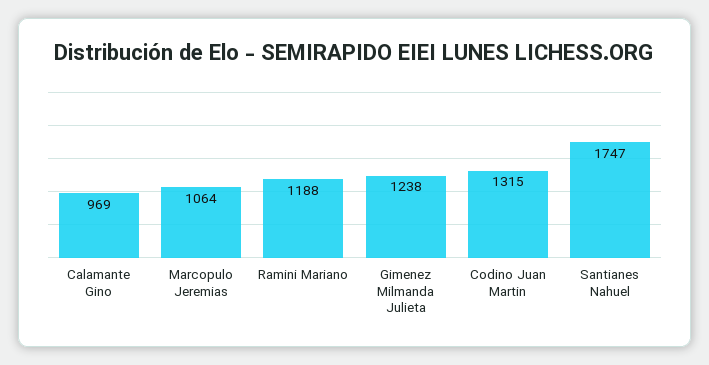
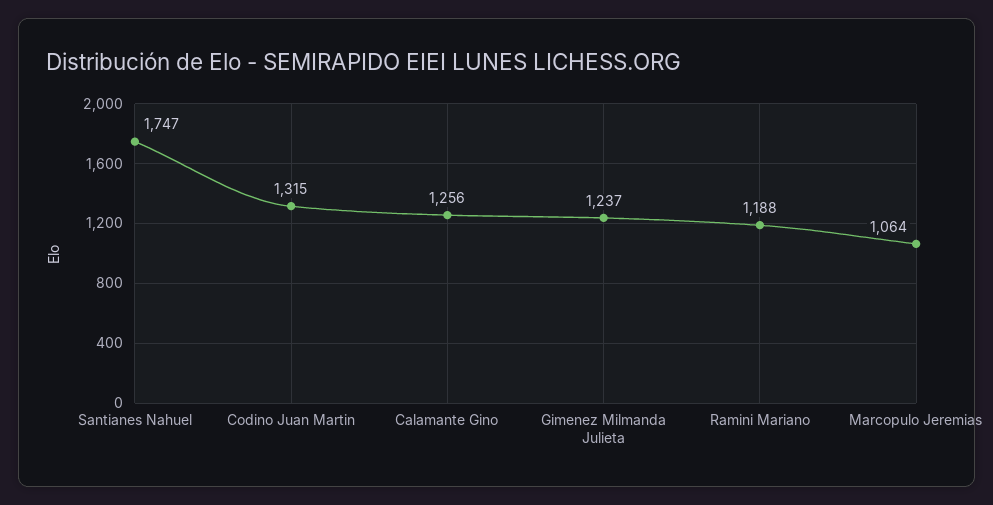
  {
-   "Calamante Gino": 969,
+   "Calamante Gino": 1256,
    "Marcopulo Jeremias": 1064,
    "Ramini Mariano": 1188,
-   "Gimenez Milmanda Julieta": 1238,
+   "Gimenez Milmanda Julieta": 1237,
    "Codino Juan Martin": 1315,
    "Santianes Nahuel": 1747
  }

